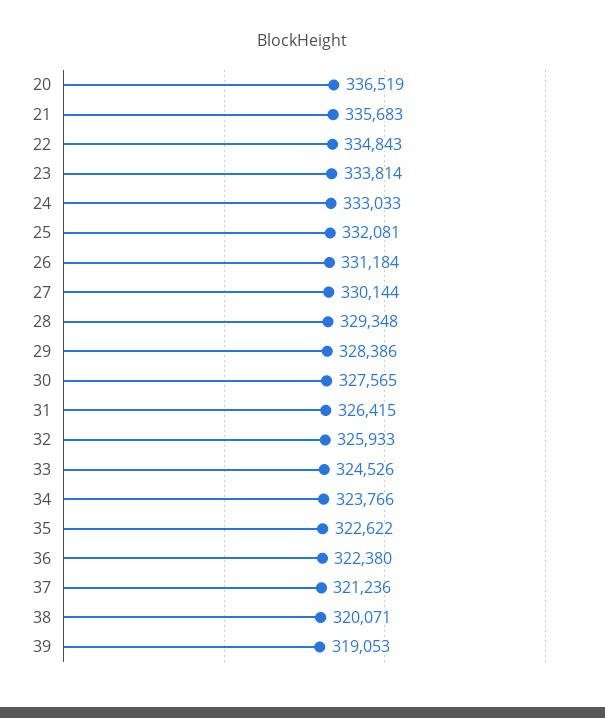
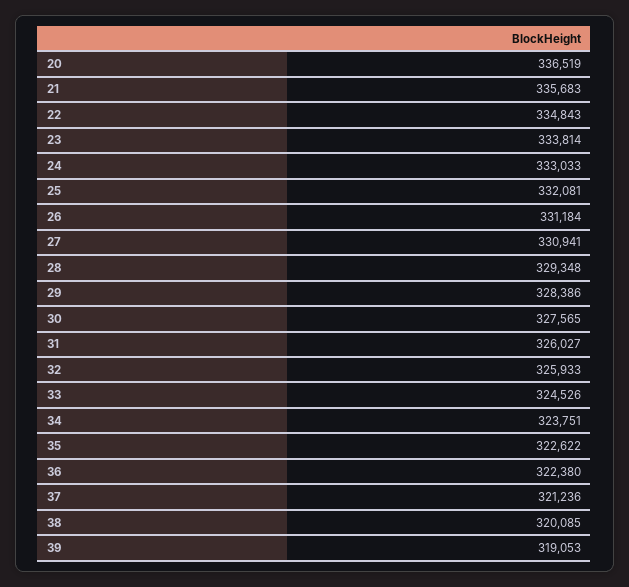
  {
    "20": 336519,
    "21": 335683,
    "22": 334843,
    "23": 333814,
    "24": 333033,
    "25": 332081,
    "26": 331184,
-   "27": 330144,
+   "27": 330941,
    "28": 329348,
    "29": 328386,
    "30": 327565,
-   "31": 326415,
+   "31": 326027,
    "32": 325933,
    "33": 324526,
-   "34": 323766,
+   "34": 323751,
    "35": 322622,
    "36": 322380,
    "37": 321236,
-   "38": 320071,
+   "38": 320085,
    "39": 319053
  }

